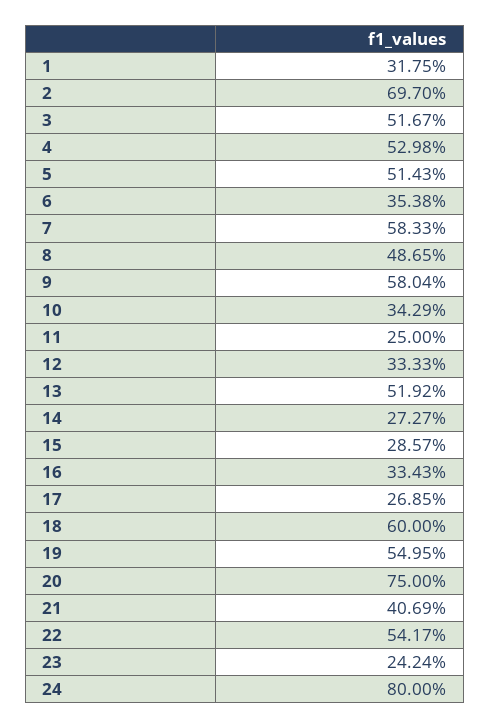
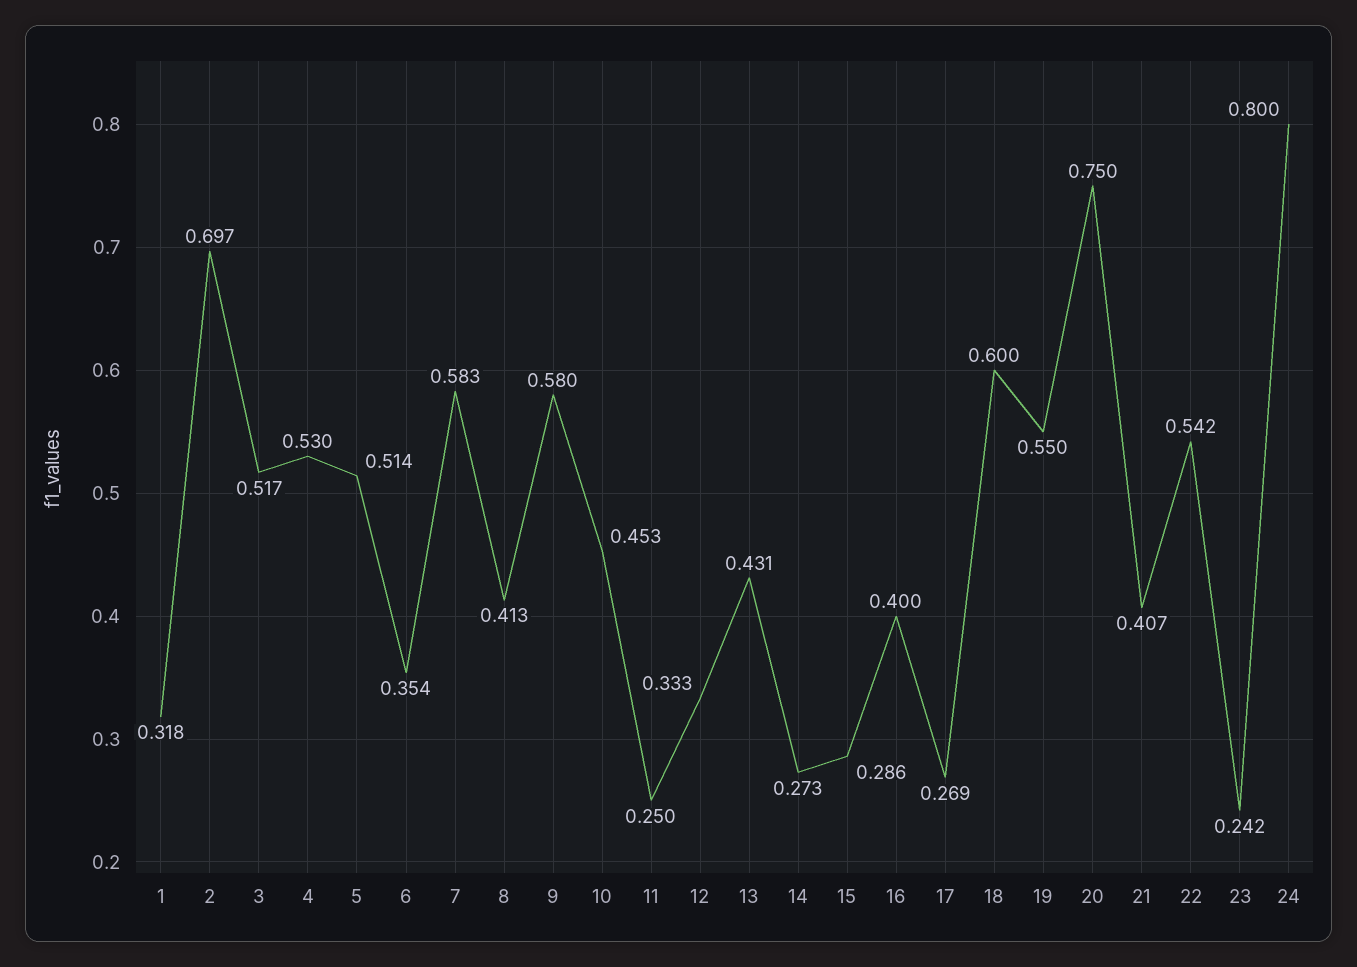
  {
    "1": 0.3175,
    "2": 0.697,
    "3": 0.5167,
    "4": 0.5298,
    "5": 0.5143,
    "6": 0.3538,
    "7": 0.5833,
-   "8": 0.4865,
+   "8": 0.413,
    "9": 0.5804,
-   "10": 0.3429,
+   "10": 0.453,
    "11": 0.25,
    "12": 0.3333,
-   "13": 0.5192,
+   "13": 0.431,
    "14": 0.2727,
    "15": 0.2857,
-   "16": 0.3343,
+   "16": 0.4,
    "17": 0.2685,
    "18": 0.6,
    "19": 0.5495,
    "20": 0.75,
    "21": 0.4069,
    "22": 0.5417,
    "23": 0.2424,
    "24": 0.8
  }

